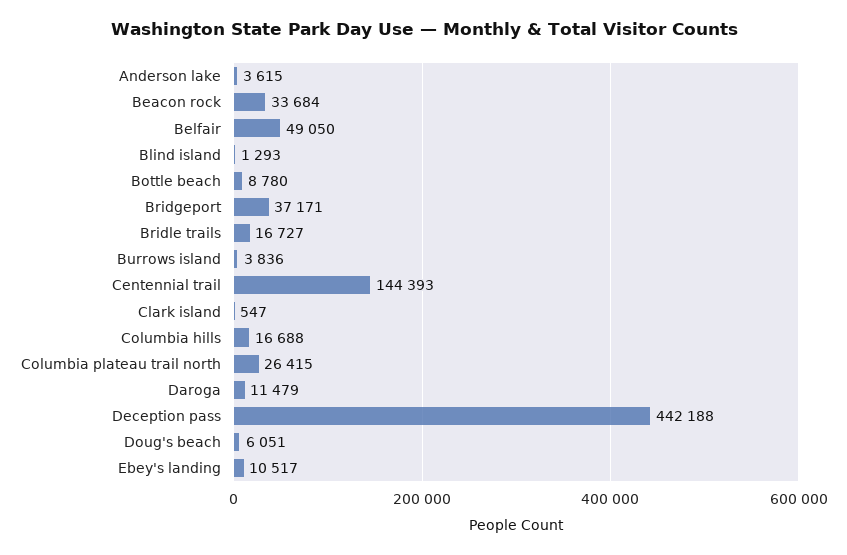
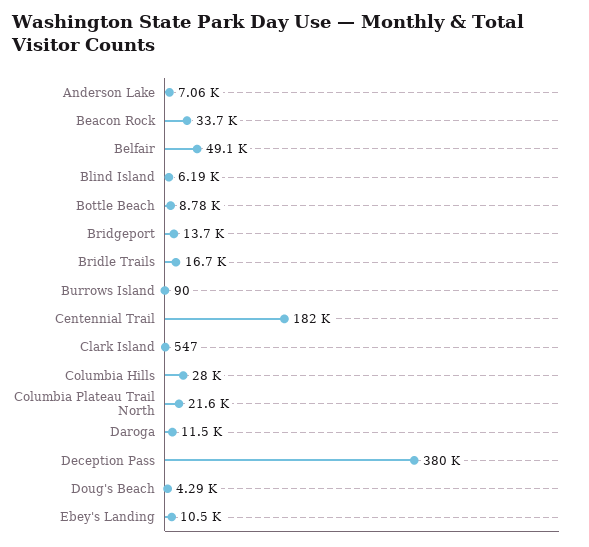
  {
-   "Anderson lake": 3615,
+   "Anderson lake": 7060,
    "Beacon rock": 33684,
    "Belfair": 49050,
-   "Blind island": 1293,
+   "Blind island": 6190,
    "Bottle beach": 8780,
-   "Bridgeport": 37171,
+   "Bridgeport": 13700,
    "Bridle trails": 16727,
-   "Burrows island": 3836,
+   "Burrows island": 90,
-   "Centennial trail": 144393,
+   "Centennial trail": 182000,
    "Clark island": 547,
-   "Columbia hills": 16688,
+   "Columbia hills": 28000,
-   "Columbia plateau trail north": 26415,
+   "Columbia plateau trail north": 21600,
    "Daroga": 11479,
-   "Deception pass": 442188,
+   "Deception pass": 380000,
-   "Doug's beach": 6051,
+   "Doug's beach": 4290,
    "Ebey's landing": 10517
  }

